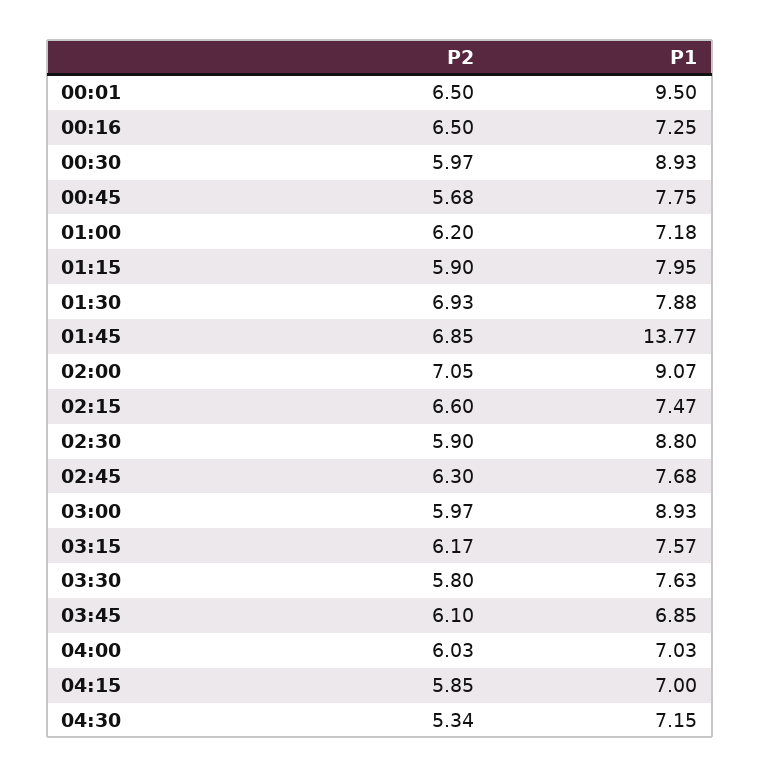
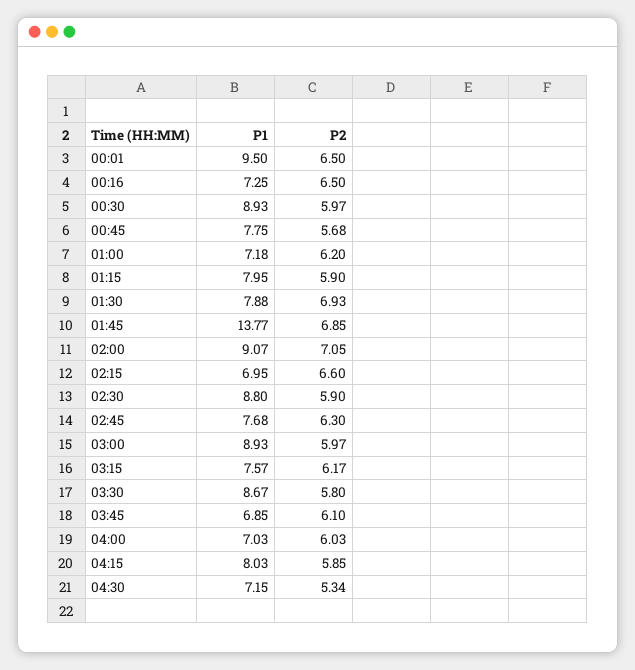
  {
    "P2": {
      "00:01": 6.5,
      "00:16": 6.5,
      "00:30": 5.97,
      "00:45": 5.68,
      "01:00": 6.2,
      "01:15": 5.9,
      "01:30": 6.93,
      "01:45": 6.85,
      "02:00": 7.05,
      "02:15": 6.6,
      "02:30": 5.9,
      "02:45": 6.3,
      "03:00": 5.97,
      "03:15": 6.17,
      "03:30": 5.8,
      "03:45": 6.1,
      "04:00": 6.03,
      "04:15": 5.85,
      "04:30": 5.34
    },
    "P1": {
      "00:01": 9.5,
      "00:16": 7.25,
      "00:30": 8.93,
      "00:45": 7.75,
      "01:00": 7.18,
      "01:15": 7.95,
      "01:30": 7.88,
      "01:45": 13.77,
      "02:00": 9.07,
-     "02:15": 7.47,
+     "02:15": 6.95,
      "02:30": 8.8,
      "02:45": 7.68,
      "03:00": 8.93,
      "03:15": 7.57,
-     "03:30": 7.63,
+     "03:30": 8.67,
      "03:45": 6.85,
      "04:00": 7.03,
-     "04:15": 7,
+     "04:15": 8.03,
      "04:30": 7.15
    }
  }

